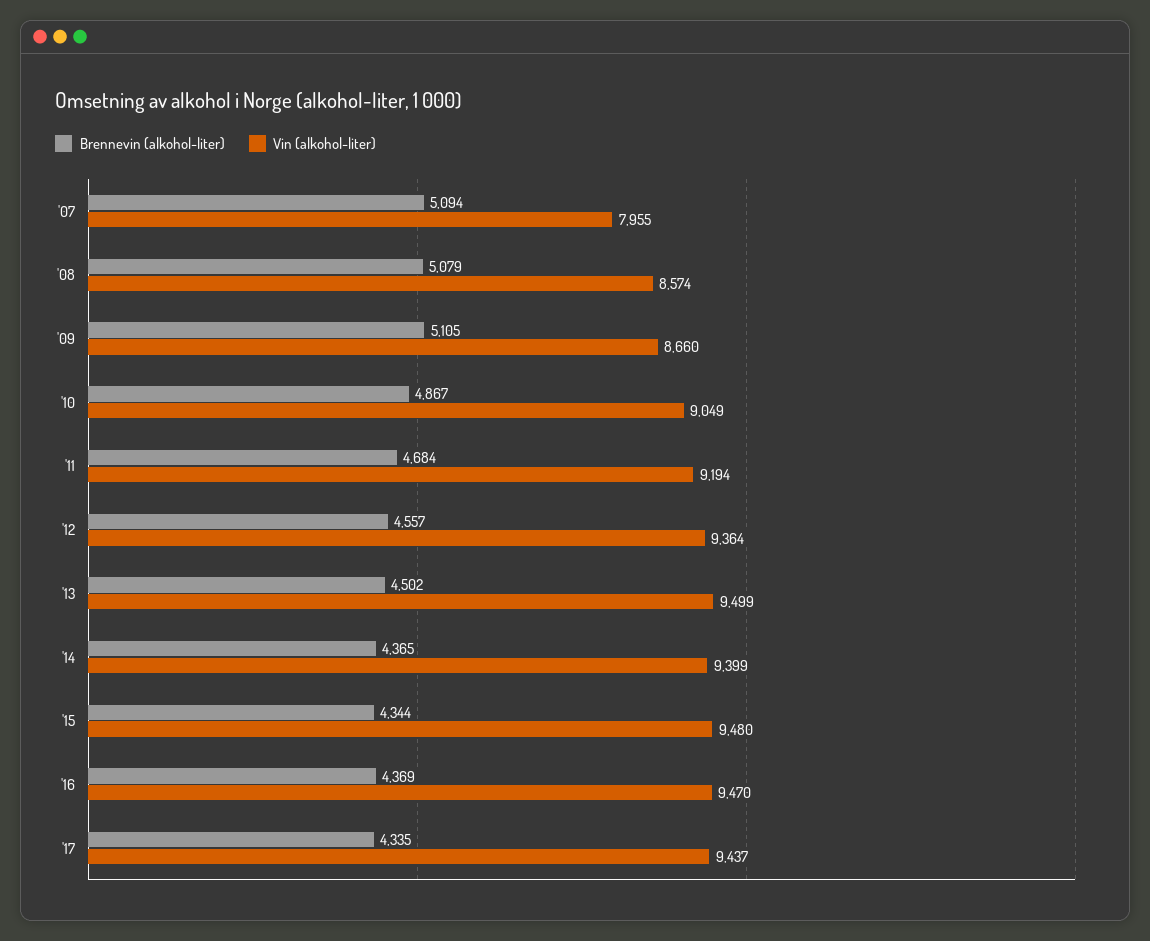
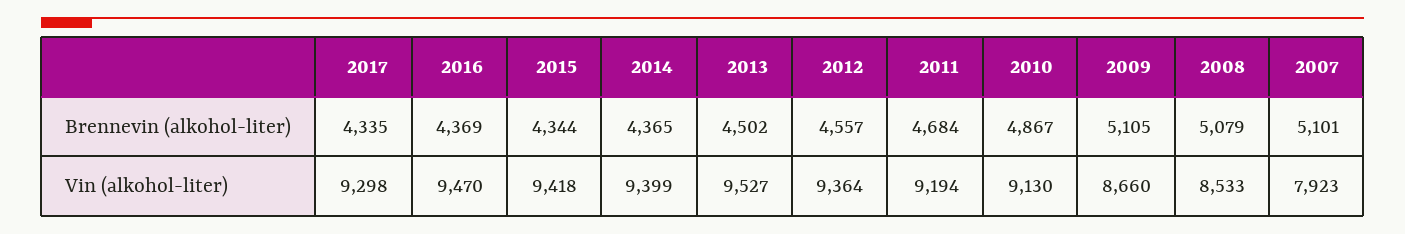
  {
    "Brennevin (alkohol-liter)": {
-     "'07": 5094,
+     "'07": 5101,
      "'08": 5079,
      "'09": 5105,
      "'10": 4867,
      "'11": 4684,
      "'12": 4557,
      "'13": 4502,
      "'14": 4365,
      "'15": 4344,
      "'16": 4369,
      "'17": 4335
    },
    "Vin (alkohol-liter)": {
-     "'07": 7955,
+     "'07": 7923,
-     "'08": 8574,
+     "'08": 8533,
      "'09": 8660,
-     "'10": 9049,
+     "'10": 9130,
      "'11": 9194,
      "'12": 9364,
-     "'13": 9499,
+     "'13": 9527,
      "'14": 9399,
-     "'15": 9480,
+     "'15": 9418,
      "'16": 9470,
-     "'17": 9437
+     "'17": 9298
    }
  }

